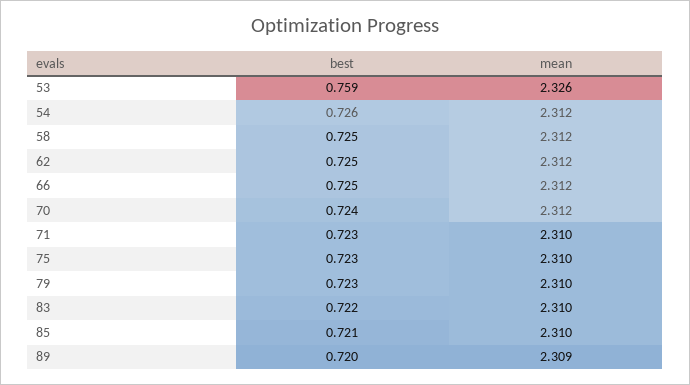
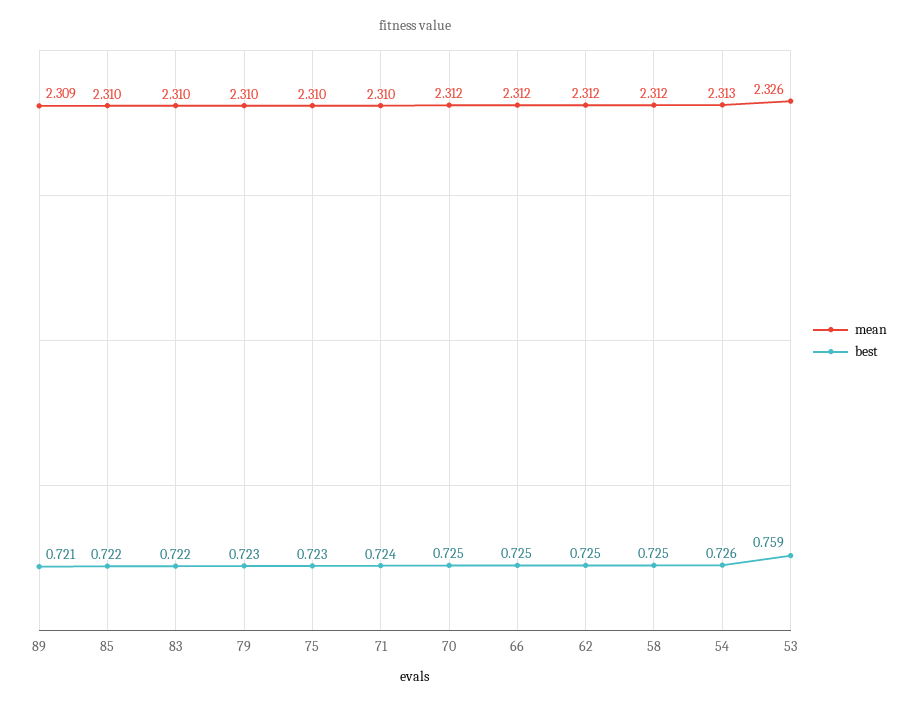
  {
    "best": {
      "53": 0.759,
      "54": 0.726,
      "58": 0.725,
      "62": 0.725,
      "66": 0.725,
-     "70": 0.724,
+     "70": 0.725,
-     "71": 0.723,
+     "71": 0.724,
      "75": 0.723,
      "79": 0.723,
      "83": 0.722,
-     "85": 0.721,
+     "85": 0.722,
-     "89": 0.72
+     "89": 0.721
    },
    "mean": {
      "53": 2.326,
-     "54": 2.312,
+     "54": 2.313,
      "58": 2.312,
      "62": 2.312,
      "66": 2.312,
      "70": 2.312,
      "71": 2.31,
      "75": 2.31,
      "79": 2.31,
      "83": 2.31,
      "85": 2.31,
      "89": 2.309
    }
  }

